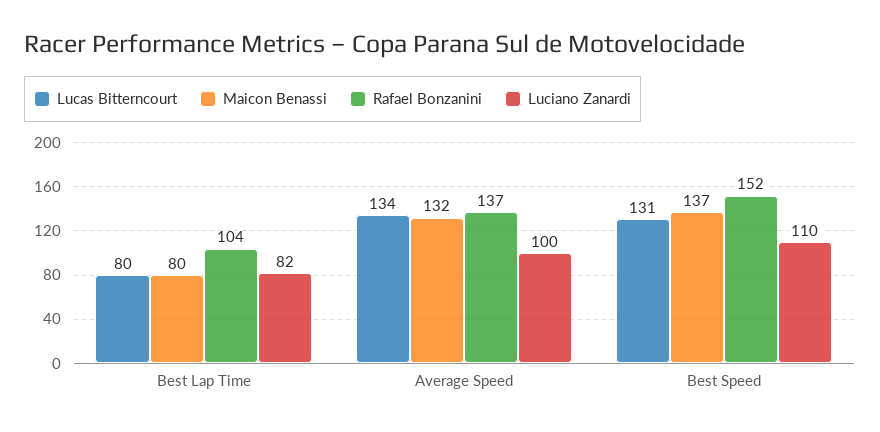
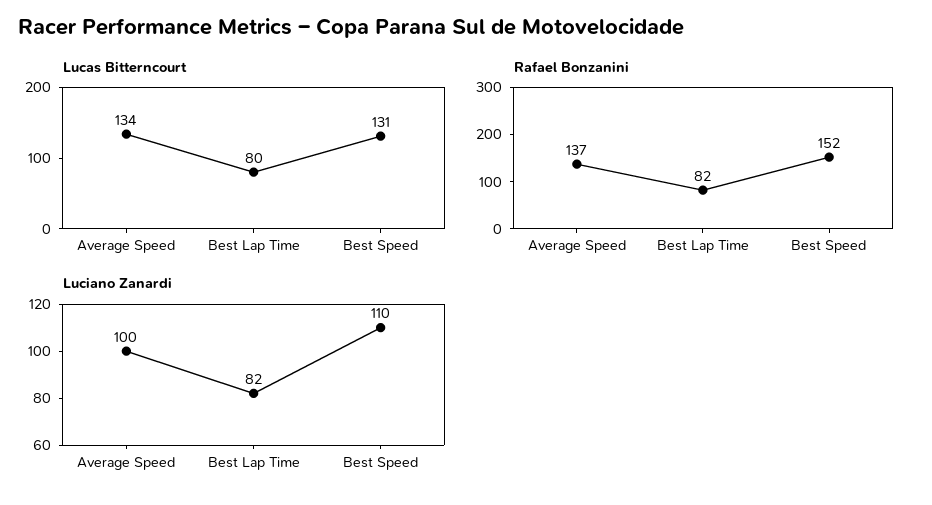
  {
    "Lucas Bitterncourt": {
      "Best Lap Time": 80,
      "Average Speed": 134,
      "Best Speed": 131
    },
-   "Maicon Benassi": {
-     "Best Lap Time": 80,
-     "Average Speed": 132,
-     "Best Speed": 137
-   },
    "Rafael Bonzanini": {
-     "Best Lap Time": 104,
+     "Best Lap Time": 82,
      "Average Speed": 137,
      "Best Speed": 152
    },
    "Luciano Zanardi": {
      "Best Lap Time": 82,
      "Average Speed": 100,
      "Best Speed": 110
    }
  }

